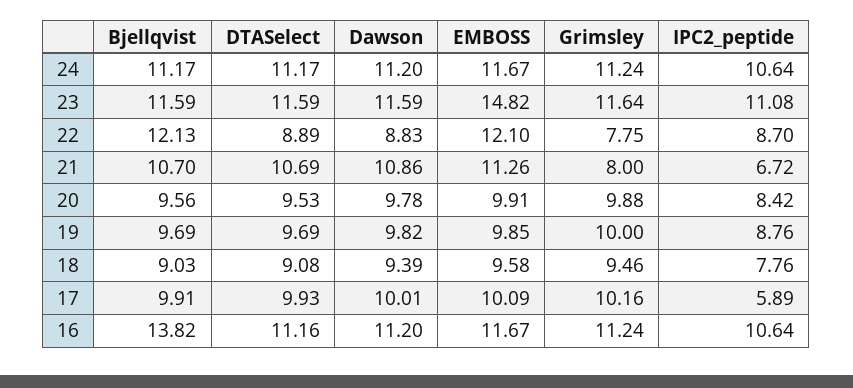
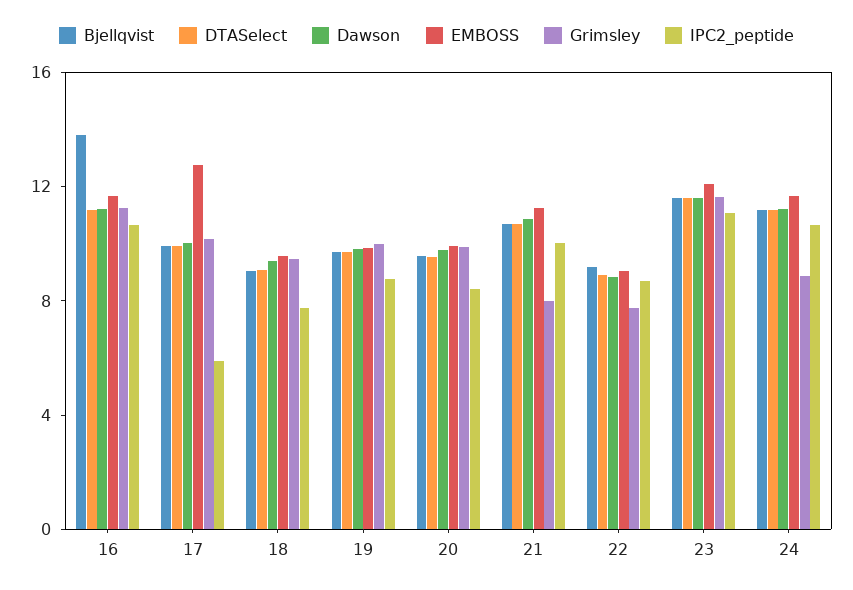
  {
    "Bjellqvist": {
      "24": 11.17,
      "23": 11.59,
-     "22": 12.13,
+     "22": 9,
      "21": 10.7,
      "20": 9.56,
      "19": 9.69,
      "18": 9.03,
      "17": 9.91,
      "16": 13.82
    },
    "DTASelect": {
      "24": 11.17,
      "23": 11.59,
      "22": 8.89,
      "21": 10.69,
      "20": 9.53,
      "19": 9.69,
      "18": 9.08,
      "17": 9.93,
      "16": 11.16
    },
    "Dawson": {
      "24": 11.2,
      "23": 11.59,
      "22": 8.83,
      "21": 10.86,
      "20": 9.78,
      "19": 9.82,
      "18": 9.39,
      "17": 10.01,
      "16": 11.2
    },
    "EMBOSS": {
      "24": 11.67,
-     "23": 14.82,
+     "23": 12,
-     "22": 12.1,
+     "22": 9,
      "21": 11.26,
      "20": 9.91,
      "19": 9.85,
      "18": 9.58,
-     "17": 10.09,
+     "17": 13,
      "16": 11.67
    },
    "Grimsley": {
-     "24": 11.24,
+     "24": 9,
      "23": 11.64,
      "22": 7.75,
      "21": 8,
      "20": 9.88,
      "19": 10,
      "18": 9.46,
      "17": 10.16,
      "16": 11.24
    },
    "IPC2_peptide": {
      "24": 10.64,
      "23": 11.08,
      "22": 8.7,
-     "21": 6.72,
+     "21": 10,
      "20": 8.42,
      "19": 8.76,
      "18": 7.76,
      "17": 5.89,
      "16": 10.64
    }
  }

